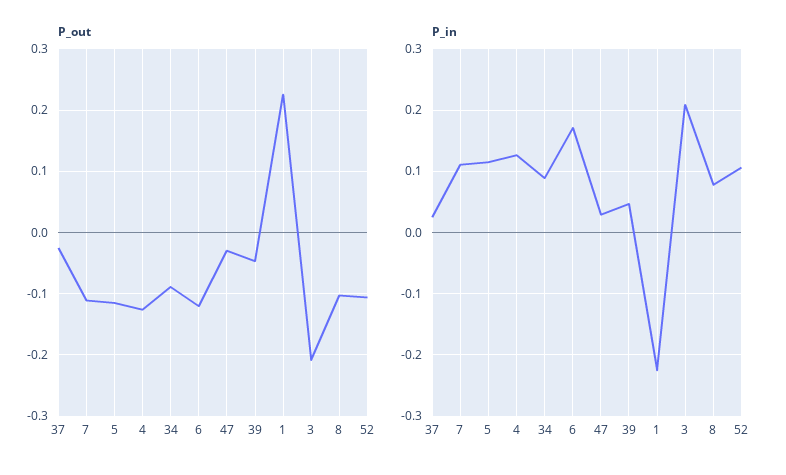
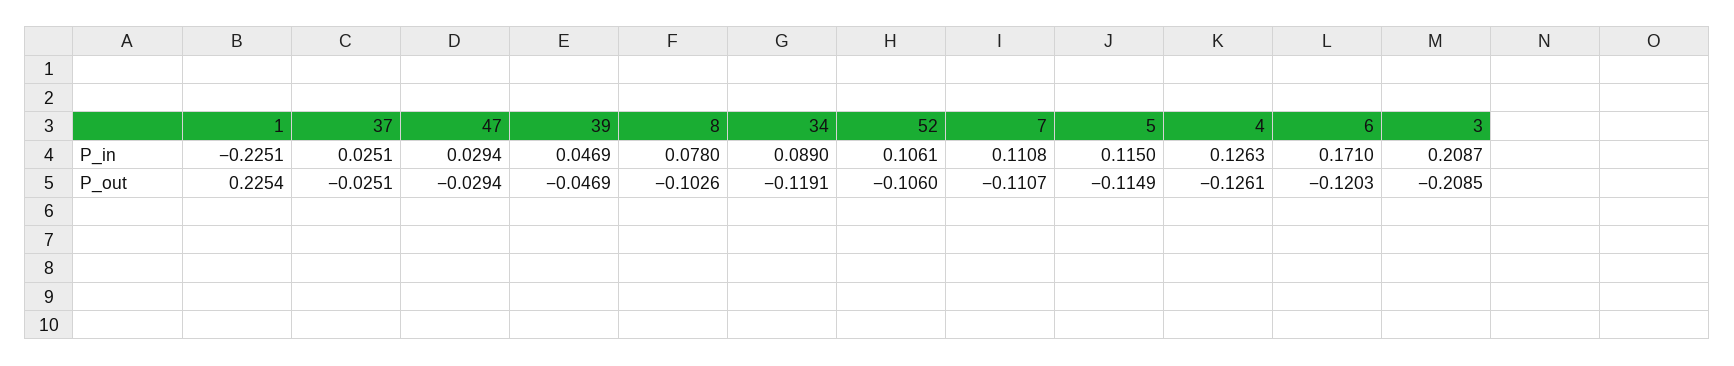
  {
    "P_out": {
      "37": -0.0251,
      "7": -0.1107,
      "5": -0.1149,
      "4": -0.1261,
-     "34": -0.09,
+     "34": -0.1191,
      "6": -0.1203,
      "47": -0.0294,
      "39": -0.0469,
      "1": 0.2254,
      "3": -0.2085,
      "8": -0.1026,
      "52": -0.106
    },
    "P_in": {
      "37": 0.0251,
      "7": 0.1108,
      "5": 0.115,
      "4": 0.1263,
      "34": 0.089,
      "6": 0.171,
      "47": 0.0294,
      "39": 0.0469,
      "1": -0.2251,
      "3": 0.2087,
      "8": 0.078,
      "52": 0.1061
    }
  }

